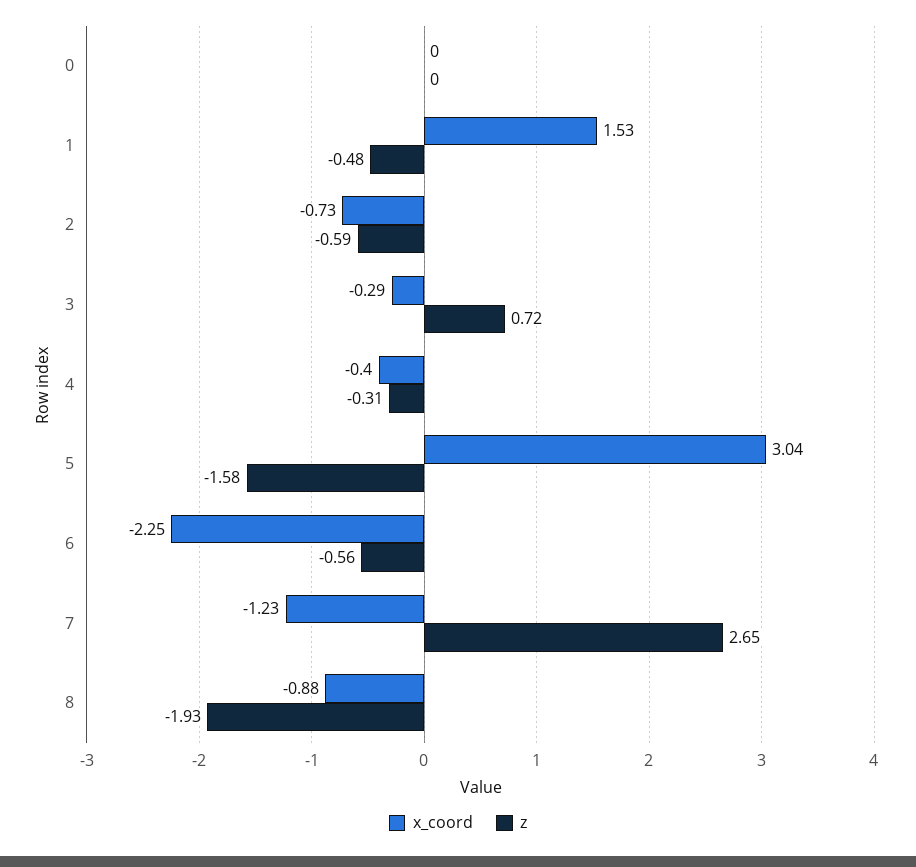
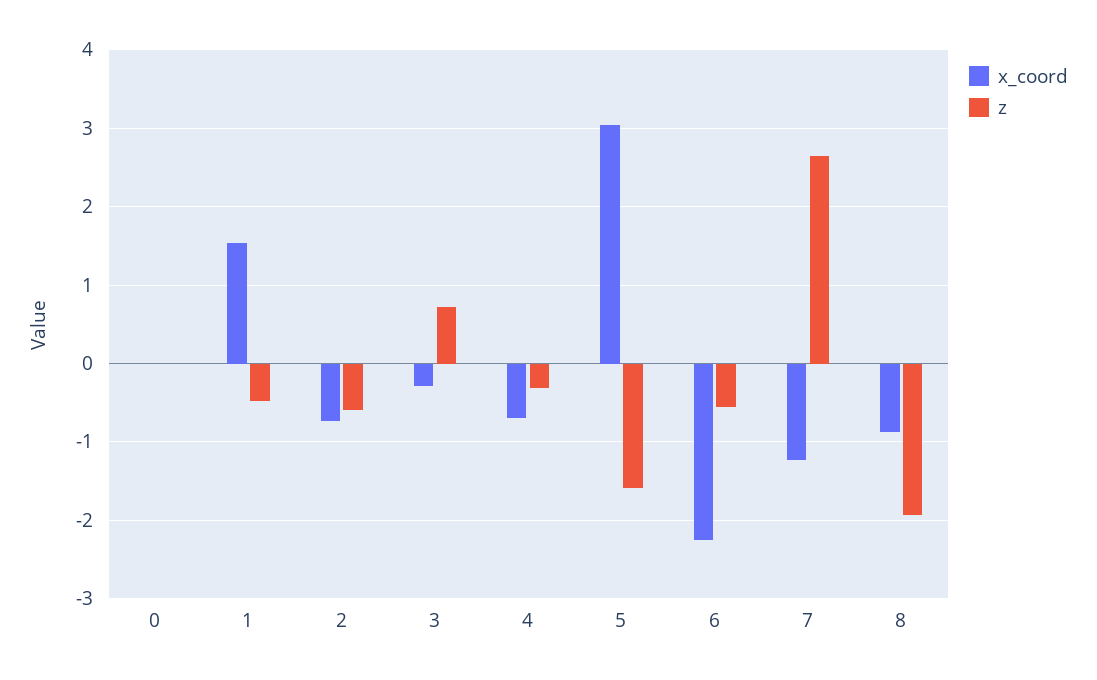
  {
    "x_coord": {
      "0": 0,
      "1": 1.53,
      "2": -0.73,
      "3": -0.29,
-     "4": -0.4,
+     "4": -0.7,
      "5": 3.04,
      "6": -2.25,
      "7": -1.23,
      "8": -0.88
    },
    "z": {
      "0": 0,
      "1": -0.48,
      "2": -0.59,
      "3": 0.72,
      "4": -0.31,
      "5": -1.58,
      "6": -0.56,
      "7": 2.65,
      "8": -1.93
    }
  }

